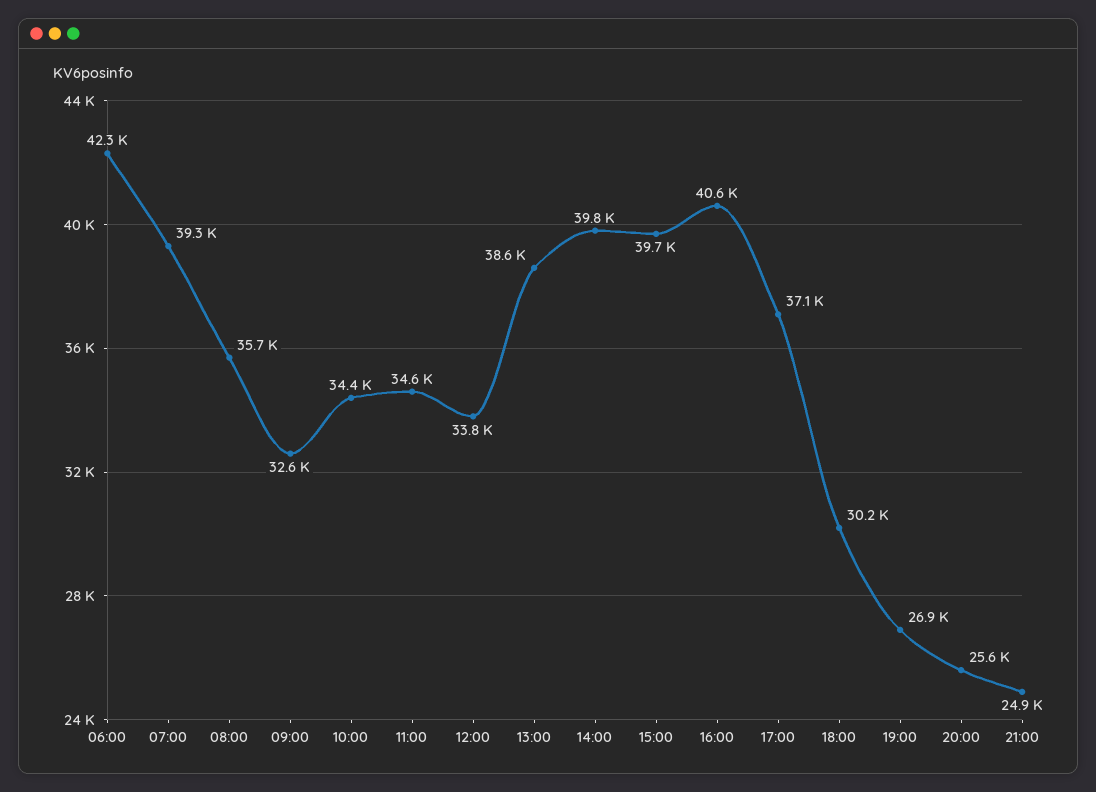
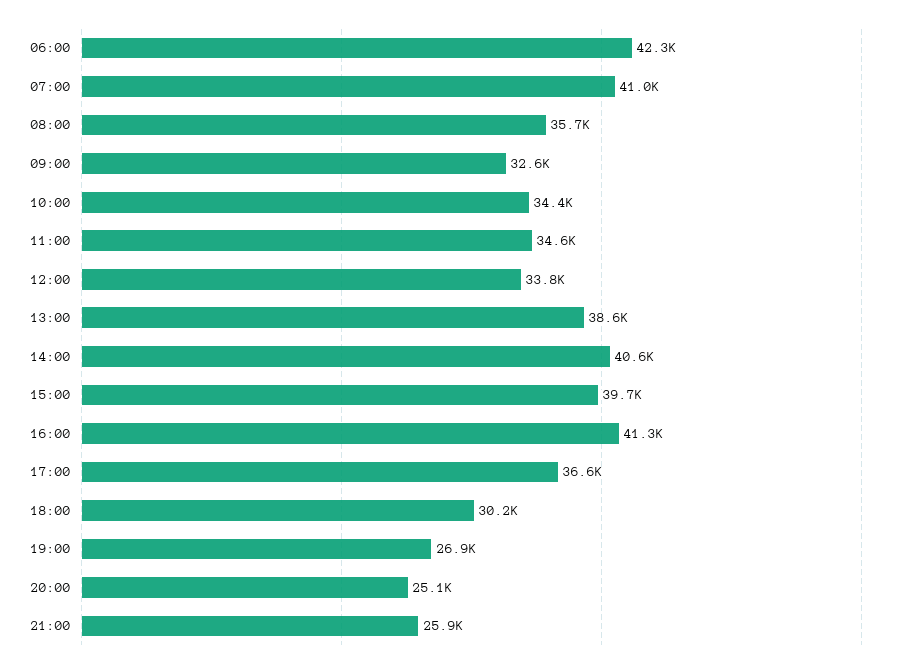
  {
    "06:00": 42300,
-   "07:00": 39300,
+   "07:00": 41000,
    "08:00": 35700,
    "09:00": 32600,
    "10:00": 34400,
    "11:00": 34600,
    "12:00": 33800,
    "13:00": 38600,
-   "14:00": 39800,
+   "14:00": 40600,
    "15:00": 39700,
-   "16:00": 40600,
+   "16:00": 41300,
-   "17:00": 37100,
+   "17:00": 36600,
    "18:00": 30200,
    "19:00": 26900,
-   "20:00": 25600,
+   "20:00": 25100,
-   "21:00": 24900
+   "21:00": 25900
  }

